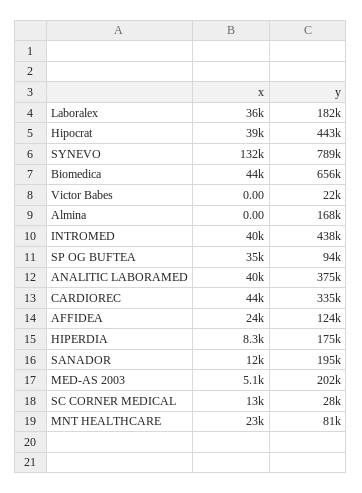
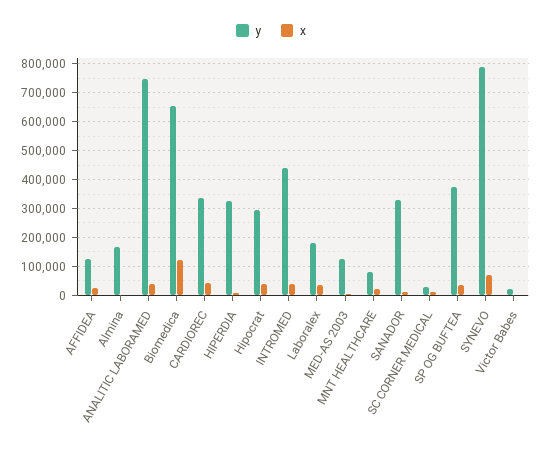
  {
    "x": {
      "Laboralex": 36000,
      "Hipocrat": 39000,
-     "SYNEVO": 132000,
+     "SYNEVO": 75000,
-     "Biomedica": 44000,
+     "Biomedica": 125000,
      "Victor Babes": 0,
      "Almina": 0,
      "INTROMED": 40000,
      "SP OG BUFTEA": 35000,
      "ANALITIC LABORAMED": 40000,
      "CARDIOREC": 44000,
      "AFFIDEA": 24000,
      "HIPERDIA": 8300,
      "SANADOR": 12000,
      "MED-AS 2003": 5100,
      "SC CORNER MEDICAL": 13000,
      "MNT HEALTHCARE": 23000
    },
    "y": {
      "Laboralex": 182000,
-     "Hipocrat": 443000,
+     "Hipocrat": 300000,
      "SYNEVO": 789000,
      "Biomedica": 656000,
      "Victor Babes": 22000,
      "Almina": 168000,
      "INTROMED": 438000,
-     "SP OG BUFTEA": 94000,
+     "SP OG BUFTEA": 375000,
-     "ANALITIC LABORAMED": 375000,
+     "ANALITIC LABORAMED": 750000,
      "CARDIOREC": 335000,
      "AFFIDEA": 124000,
-     "HIPERDIA": 175000,
+     "HIPERDIA": 325000,
-     "SANADOR": 195000,
+     "SANADOR": 325000,
-     "MED-AS 2003": 202000,
+     "MED-AS 2003": 125000,
      "SC CORNER MEDICAL": 28000,
      "MNT HEALTHCARE": 81000
    }
  }

